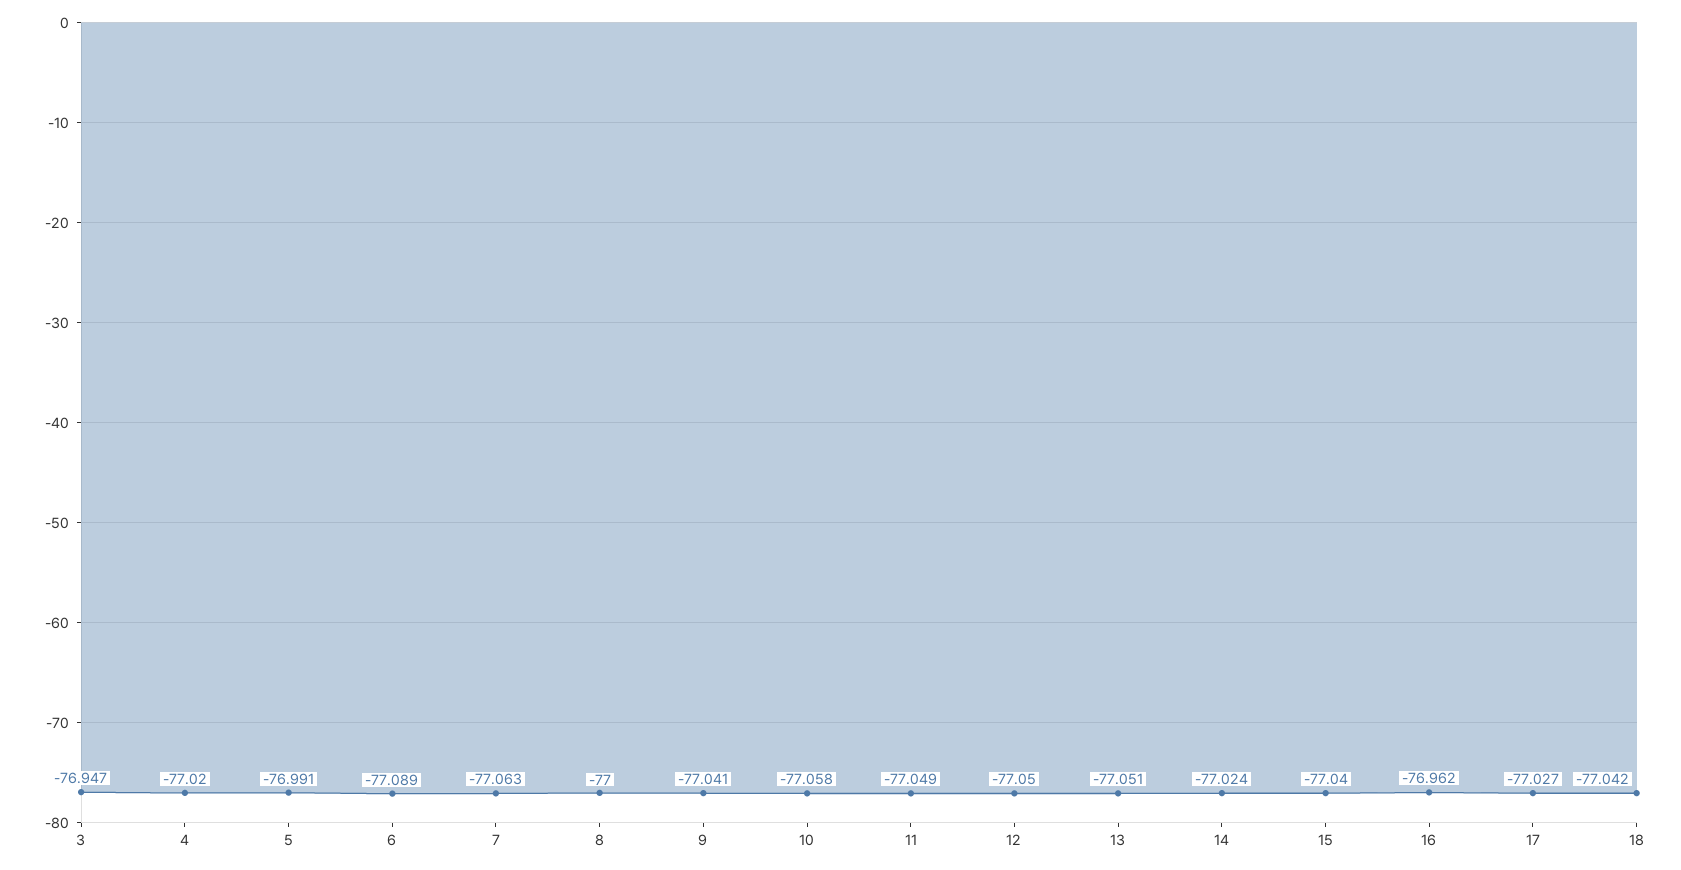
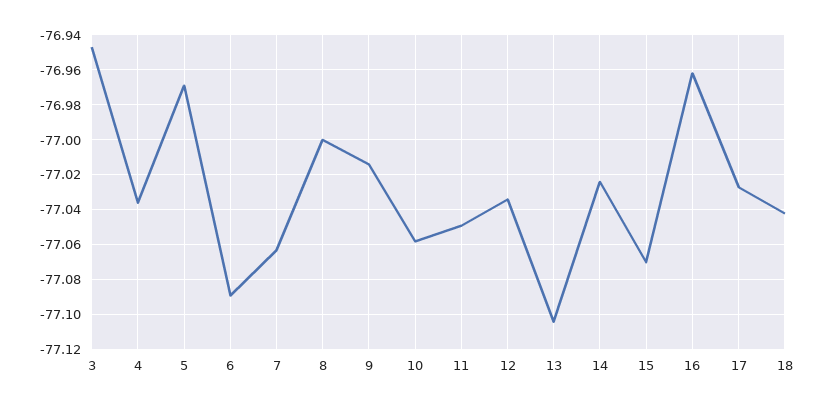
  {
    "3": -76.947,
-   "4": -77.02,
+   "4": -77.035,
-   "5": -76.991,
+   "5": -76.97,
    "6": -77.089,
    "7": -77.063,
    "8": -77,
-   "9": -77.041,
+   "9": -77.015,
    "10": -77.058,
    "11": -77.049,
-   "12": -77.05,
+   "12": -77.035,
-   "13": -77.051,
+   "13": -77.105,
    "14": -77.024,
-   "15": -77.04,
+   "15": -77.07,
    "16": -76.962,
    "17": -77.027,
    "18": -77.042
  }

